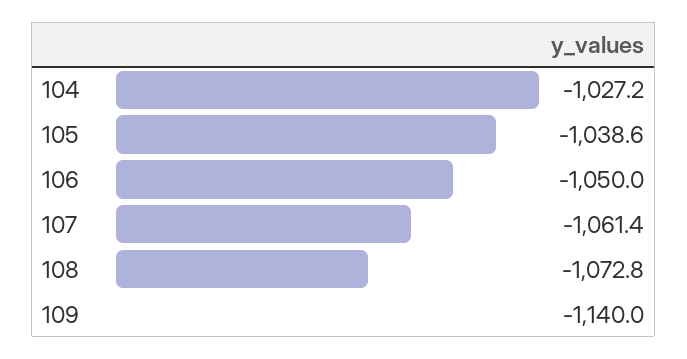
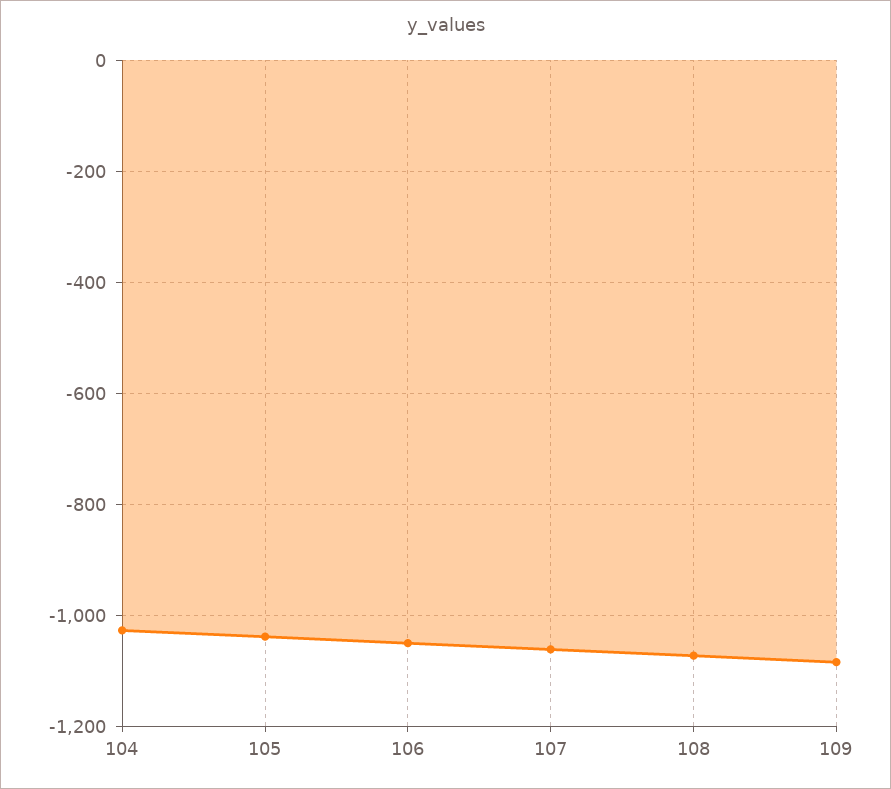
  {
    "104": -1027.2,
    "105": -1038.6,
    "106": -1050,
    "107": -1061.4,
    "108": -1072.8,
-   "109": -1140
+   "109": -1080
  }

